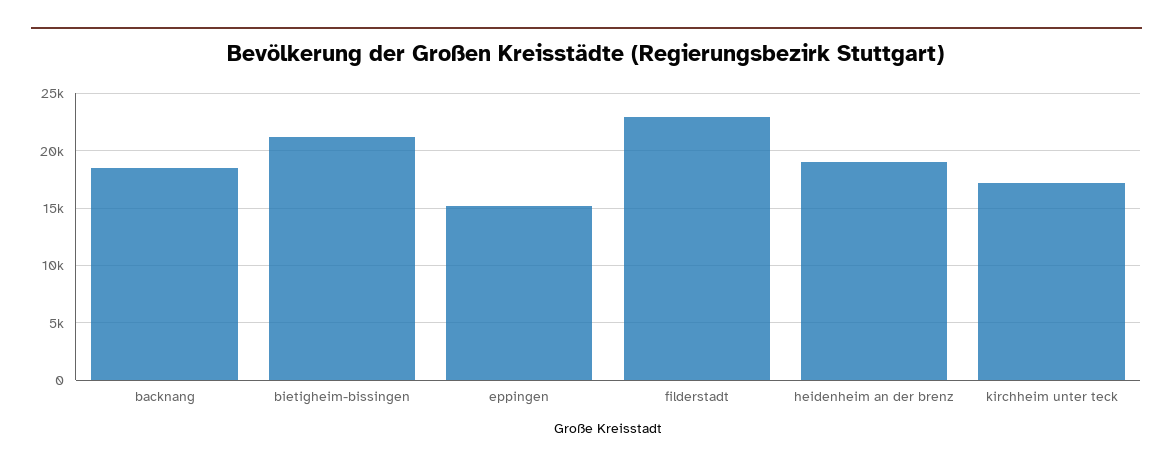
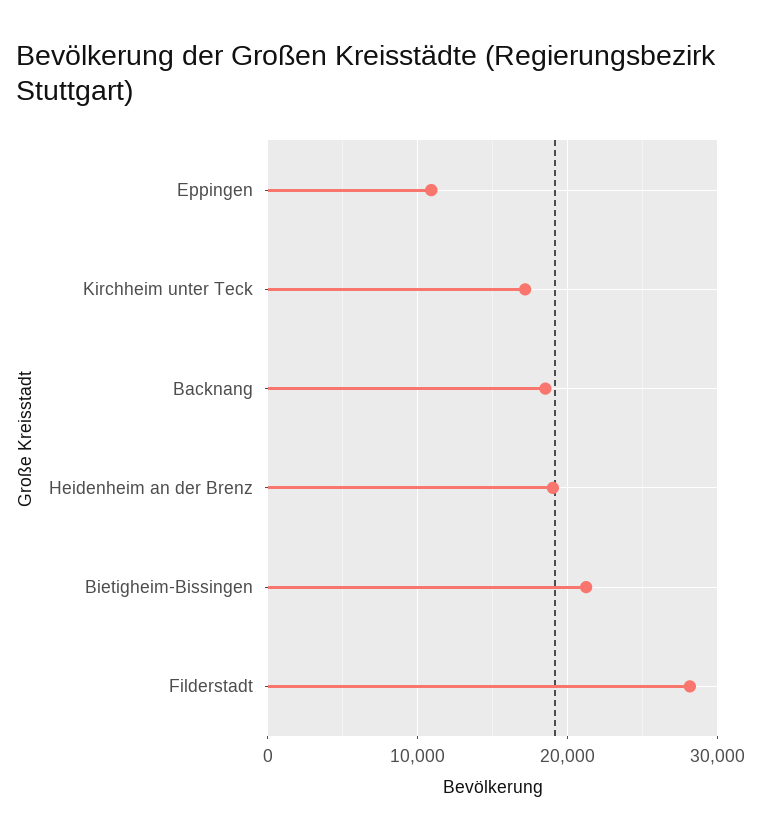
  {
    "backnang": 19000,
    "bietigheim-bissingen": 21000,
-   "eppingen": 15000,
+   "eppingen": 11000,
-   "filderstadt": 23000,
+   "filderstadt": 28000,
    "heidenheim an der brenz": 19000,
    "kirchheim unter teck": 17000
  }

